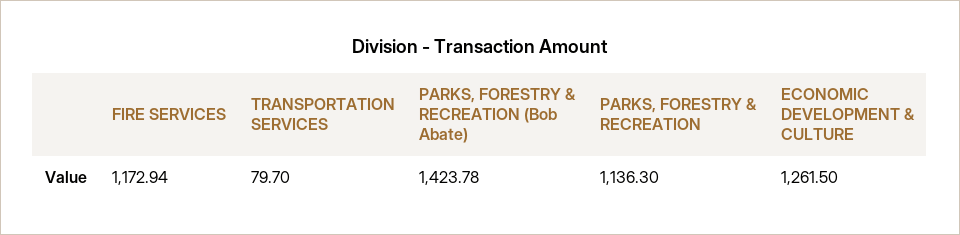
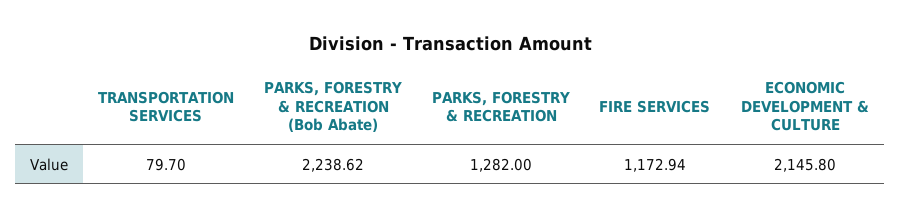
  {
    "FIRE SERVICES": 1172.94,
    "TRANSPORTATION SERVICES": 79.7,
-   "PARKS, FORESTRY & RECREATION (Bob Abate)": 1423.78,
+   "PARKS, FORESTRY & RECREATION (Bob Abate)": 2238.62,
-   "PARKS, FORESTRY & RECREATION": 1136.3,
+   "PARKS, FORESTRY & RECREATION": 1282,
-   "ECONOMIC DEVELOPMENT & CULTURE": 1261.5
+   "ECONOMIC DEVELOPMENT & CULTURE": 2145.8
  }

